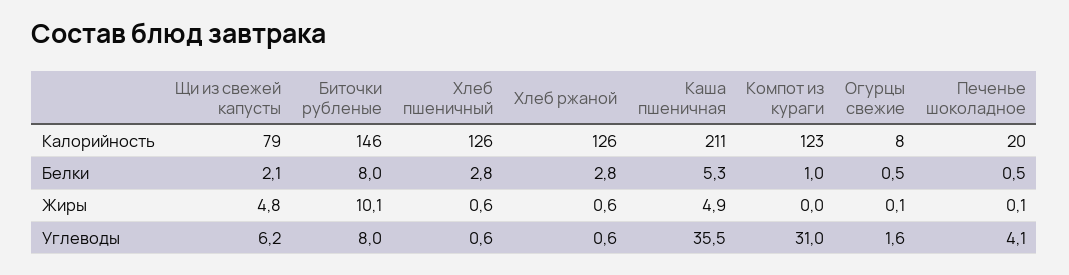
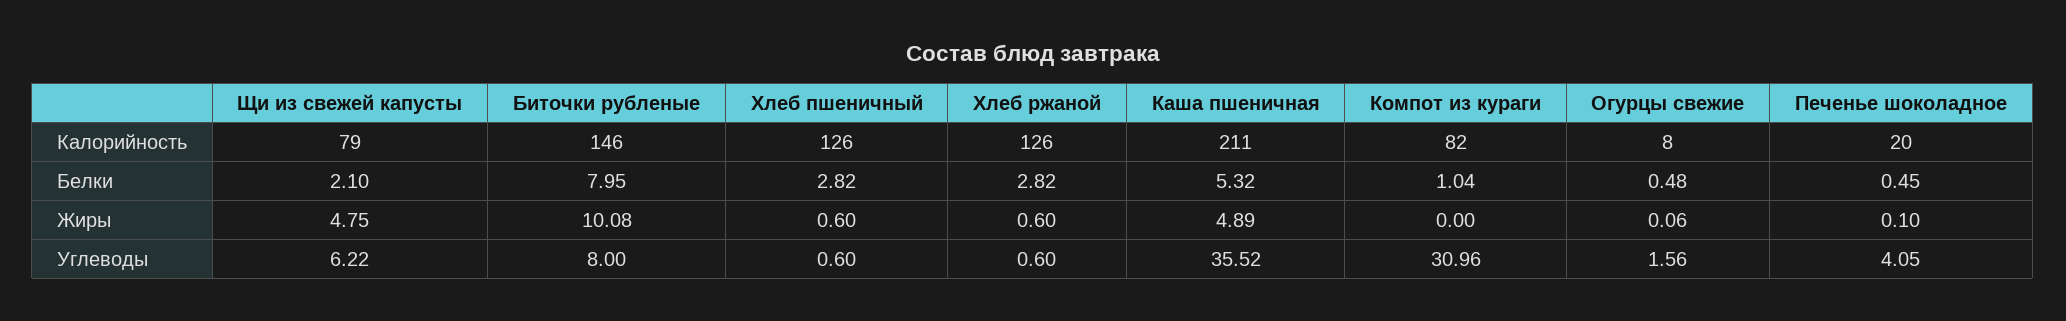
  {
    "Щи из свежей капусты": {
      "Калорийность": 79,
      "Белки": 2.1,
      "Жиры": 4.75,
      "Углеводы": 6.22
    },
    "Биточки рубленые": {
      "Калорийность": 146,
      "Белки": 7.95,
      "Жиры": 10.08,
      "Углеводы": 8
    },
    "Хлеб пшеничный": {
      "Калорийность": 126,
      "Белки": 2.82,
      "Жиры": 0.6,
      "Углеводы": 0.6
    },
    "Хлеб ржаной": {
      "Калорийность": 126,
      "Белки": 2.82,
      "Жиры": 0.6,
      "Углеводы": 0.6
    },
    "Каша пшеничная": {
      "Калорийность": 211,
      "Белки": 5.32,
      "Жиры": 4.89,
      "Углеводы": 35.52
    },
    "Компот из кураги": {
-     "Калорийность": 123,
+     "Калорийность": 82,
      "Белки": 1.04,
      "Жиры": 0,
      "Углеводы": 30.96
    },
    "Огурцы свежие": {
      "Калорийность": 8,
      "Белки": 0.48,
      "Жиры": 0.06,
      "Углеводы": 1.56
    },
    "Печенье шоколадное": {
      "Калорийность": 20,
      "Белки": 0.45,
      "Жиры": 0.1,
      "Углеводы": 4.05
    }
  }

